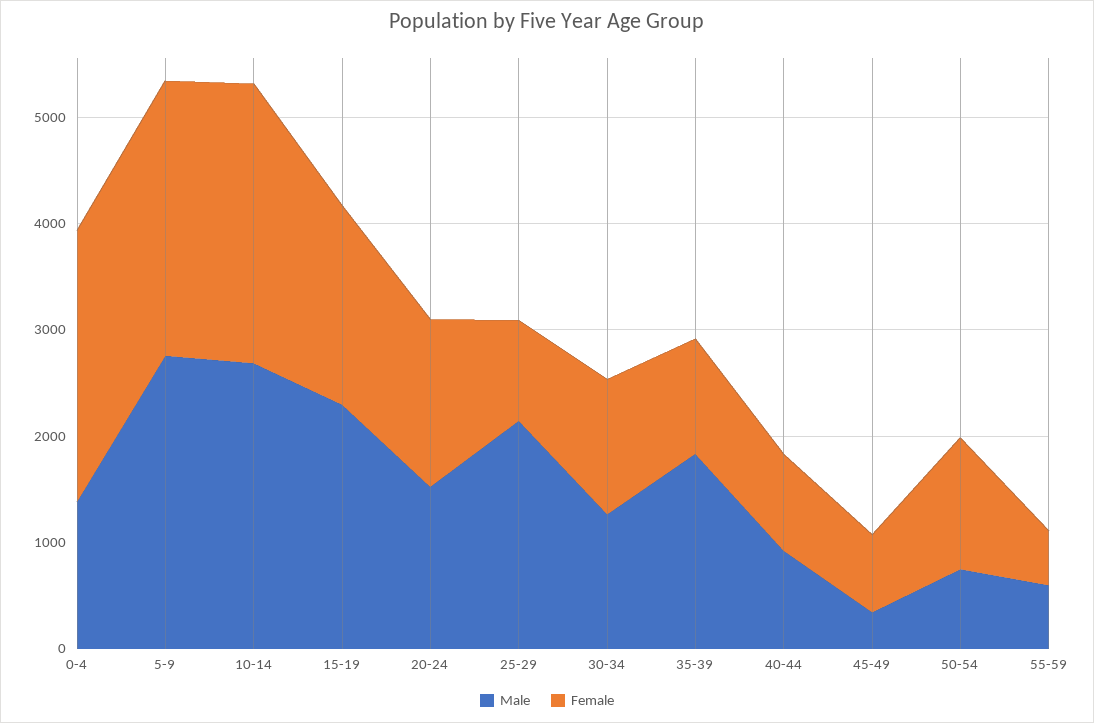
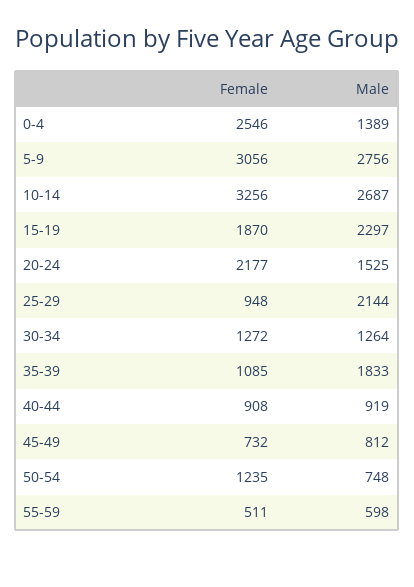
  {
    "Male": {
      "0-4": 1389,
      "5-9": 2756,
      "10-14": 2687,
      "15-19": 2297,
      "20-24": 1525,
      "25-29": 2144,
      "30-34": 1264,
      "35-39": 1833,
      "40-44": 919,
-     "45-49": 400,
+     "45-49": 812,
      "50-54": 748,
      "55-59": 598
    },
    "Female": {
      "0-4": 2546,
-     "5-9": 2600,
+     "5-9": 3056,
-     "10-14": 2600,
+     "10-14": 3256,
      "15-19": 1870,
-     "20-24": 1600,
+     "20-24": 2177,
      "25-29": 948,
      "30-34": 1272,
      "35-39": 1085,
      "40-44": 908,
      "45-49": 732,
      "50-54": 1235,
      "55-59": 511
    }
  }

